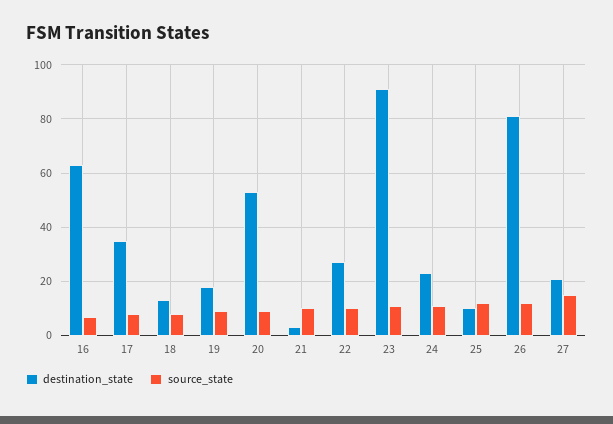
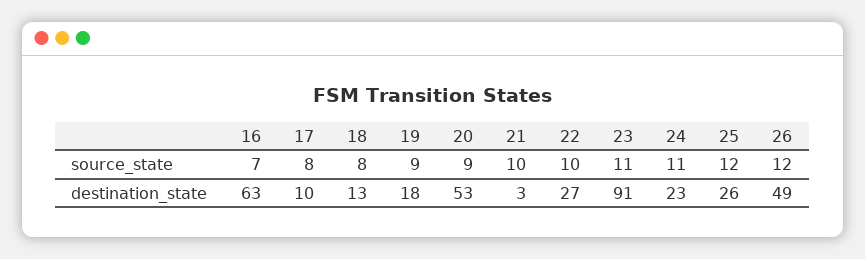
  {
    "destination_state": {
      "16": 63,
-     "17": 35,
+     "17": 10,
      "18": 13,
      "19": 18,
      "20": 53,
      "21": 3,
      "22": 27,
      "23": 91,
      "24": 23,
-     "25": 10,
+     "25": 26,
-     "26": 80,
+     "26": 49
-     "27": 20
    },
    "source_state": {
      "16": 7,
      "17": 8,
      "18": 8,
      "19": 9,
      "20": 9,
      "21": 10,
      "22": 10,
      "23": 11,
      "24": 11,
      "25": 12,
-     "26": 12,
+     "26": 12
-     "27": 15
    }
  }

